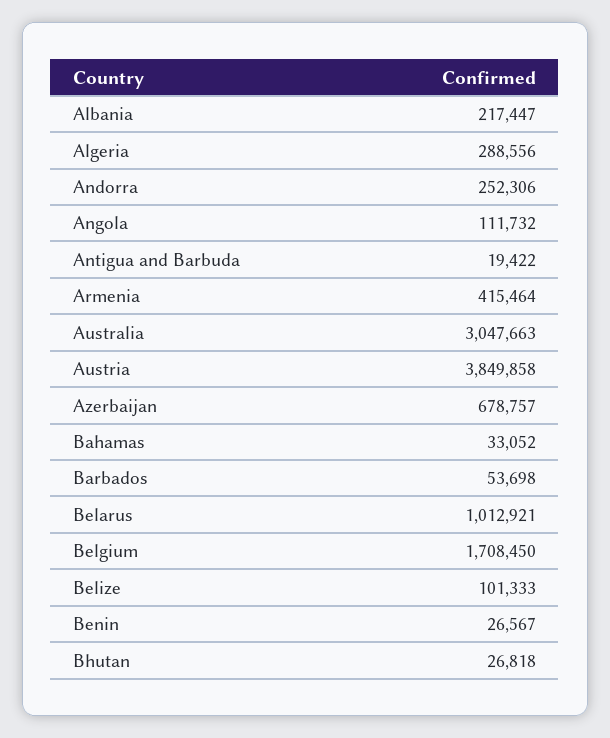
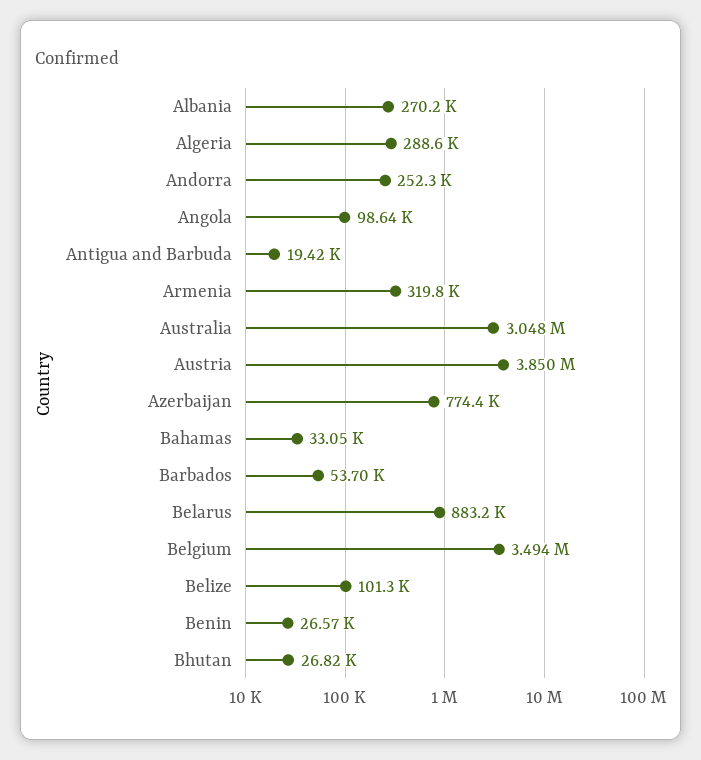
  {
-   "Albania": 217447,
+   "Albania": 270200,
    "Algeria": 288556,
    "Andorra": 252306,
-   "Angola": 111732,
+   "Angola": 98640,
    "Antigua and Barbuda": 19422,
-   "Armenia": 415464,
+   "Armenia": 319800,
    "Australia": 3047663,
    "Austria": 3849858,
-   "Azerbaijan": 678757,
+   "Azerbaijan": 774400,
    "Bahamas": 33052,
    "Barbados": 53698,
-   "Belarus": 1012921,
+   "Belarus": 883200,
-   "Belgium": 1708450,
+   "Belgium": 3494000,
    "Belize": 101333,
    "Benin": 26567,
    "Bhutan": 26818
  }

